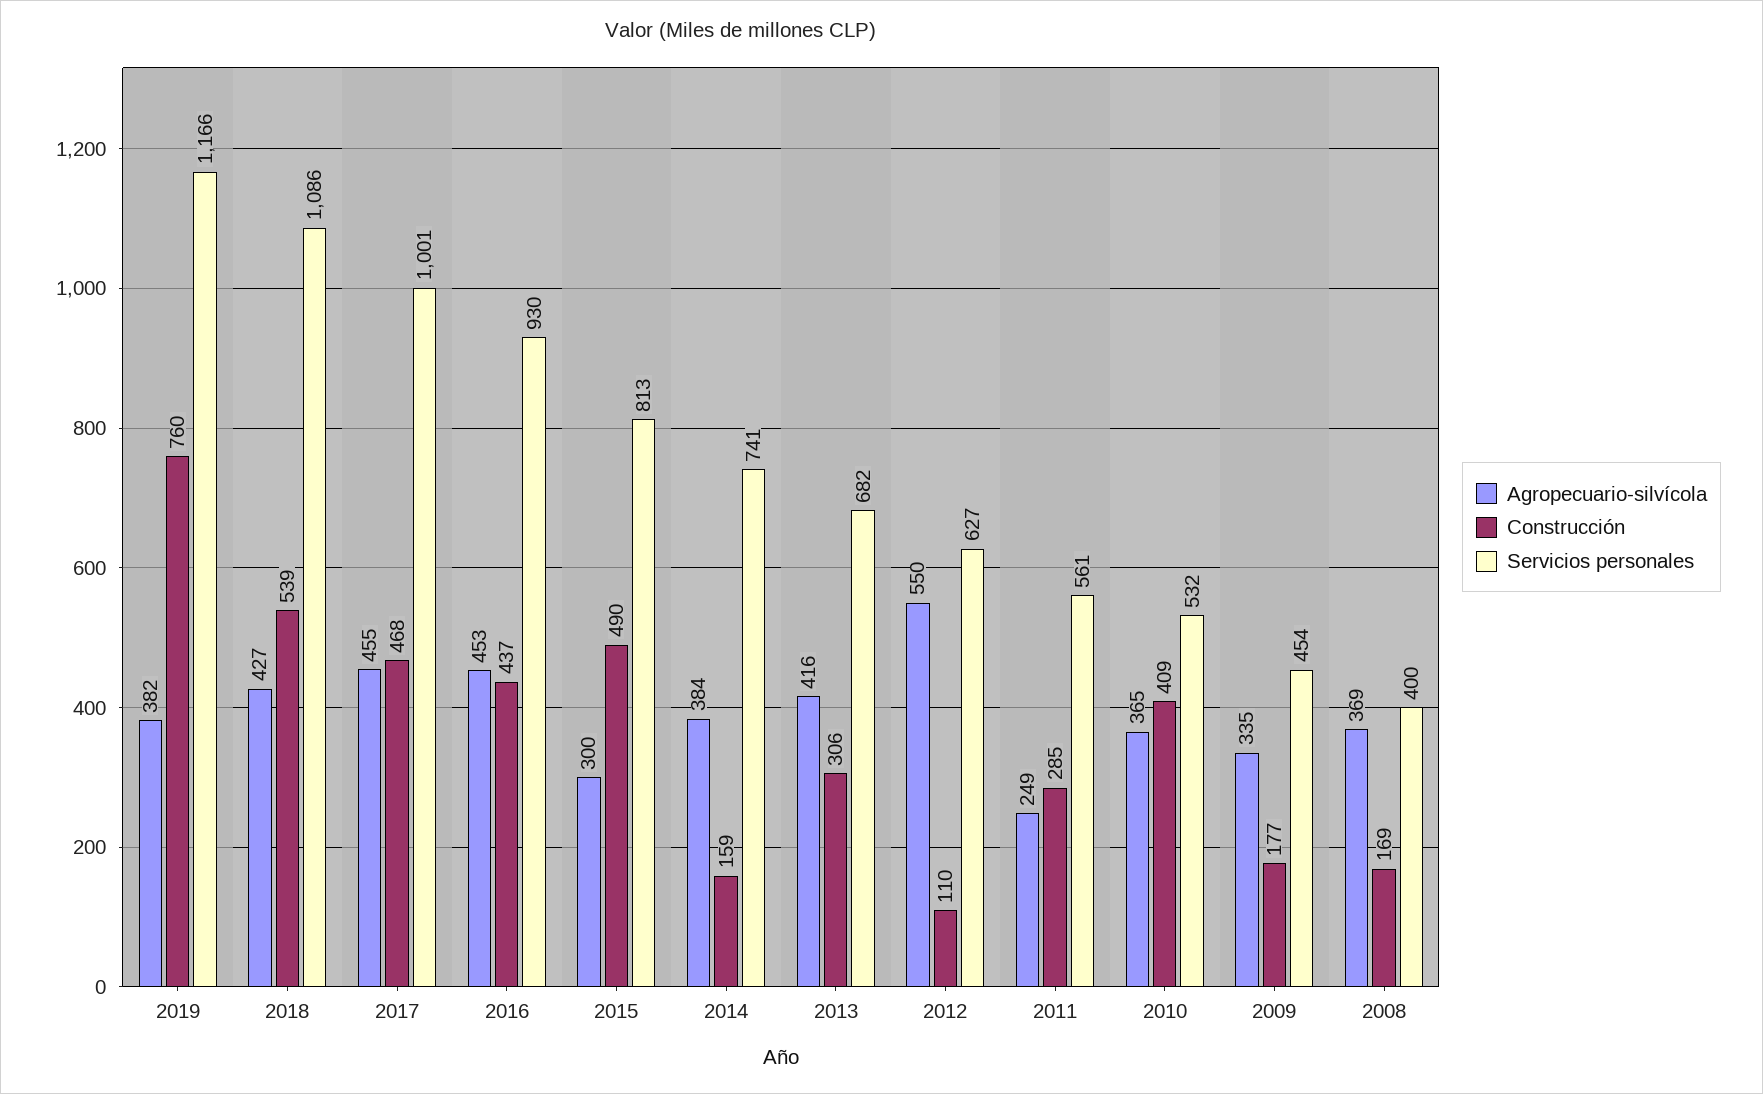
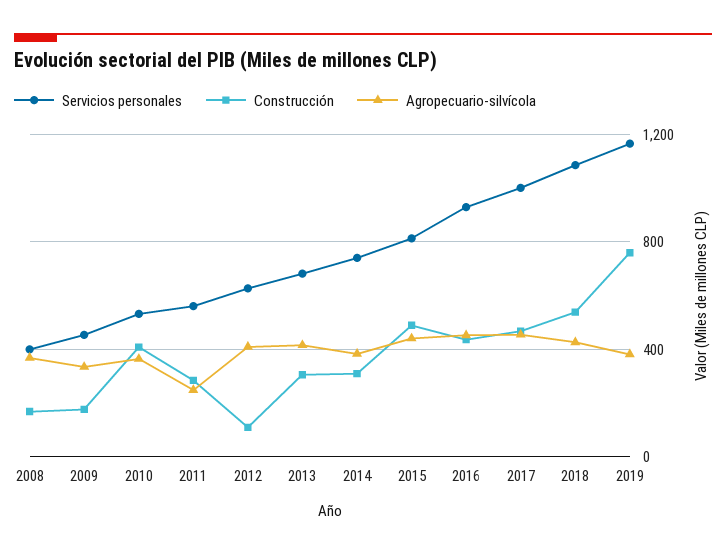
  {
    "Agropecuario-silvícola": {
      "2019": 382,
      "2018": 427,
      "2017": 455,
      "2016": 453,
-     "2015": 300,
+     "2015": 450,
      "2014": 384,
      "2013": 416,
-     "2012": 550,
+     "2012": 400,
      "2011": 249,
      "2010": 365,
      "2009": 335,
      "2008": 369
    },
    "Construcción": {
      "2019": 760,
      "2018": 539,
      "2017": 468,
      "2016": 437,
      "2015": 490,
-     "2014": 159,
+     "2014": 300,
      "2013": 306,
      "2012": 110,
      "2011": 285,
      "2010": 409,
      "2009": 177,
      "2008": 169
    },
    "Servicios personales": {
      "2019": 1166,
      "2018": 1086,
      "2017": 1001,
      "2016": 930,
      "2015": 813,
      "2014": 741,
      "2013": 682,
      "2012": 627,
      "2011": 561,
      "2010": 532,
      "2009": 454,
      "2008": 400
    }
  }

